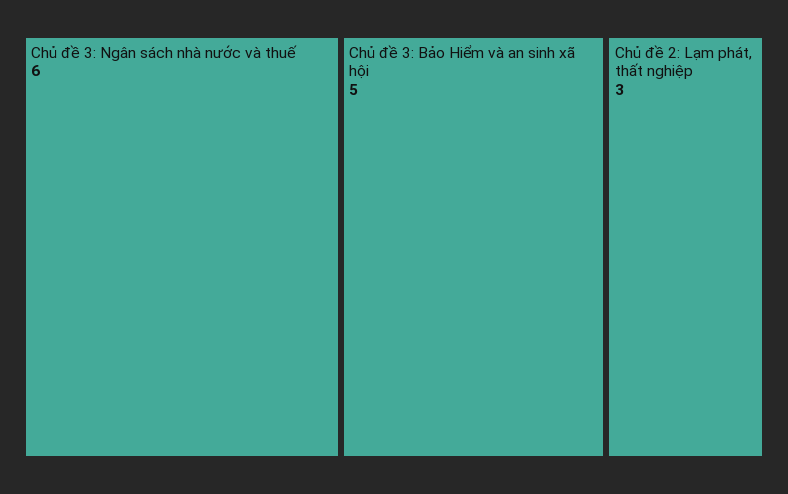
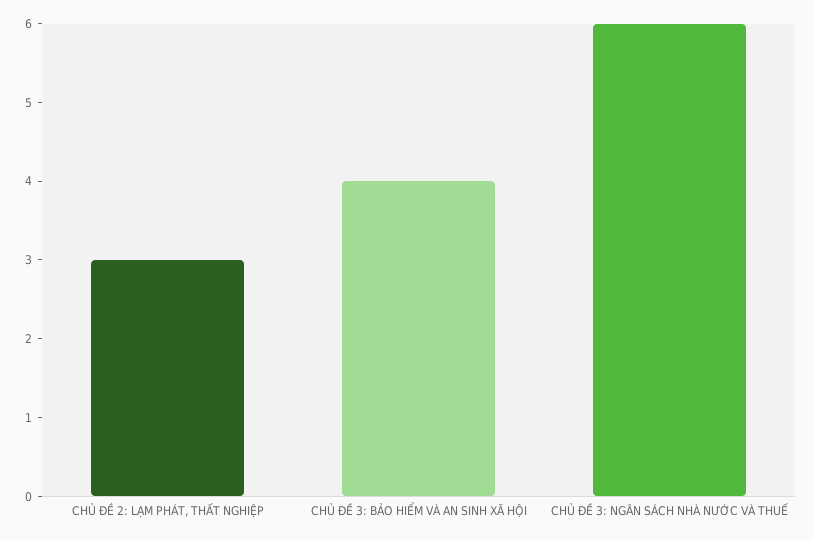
  {
    "Chủ đề 3: Ngân sách nhà nước và thuế": 6,
-   "Chủ đề 3: Bảo Hiểm và an sinh xã hội": 5,
+   "Chủ đề 3: Bảo Hiểm và an sinh xã hội": 4,
    "Chủ đề 2: Lạm phát, thất nghiệp": 3
  }

